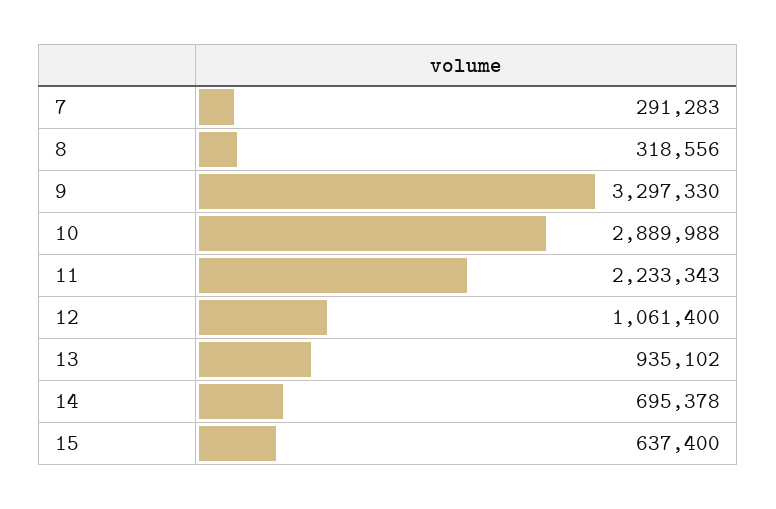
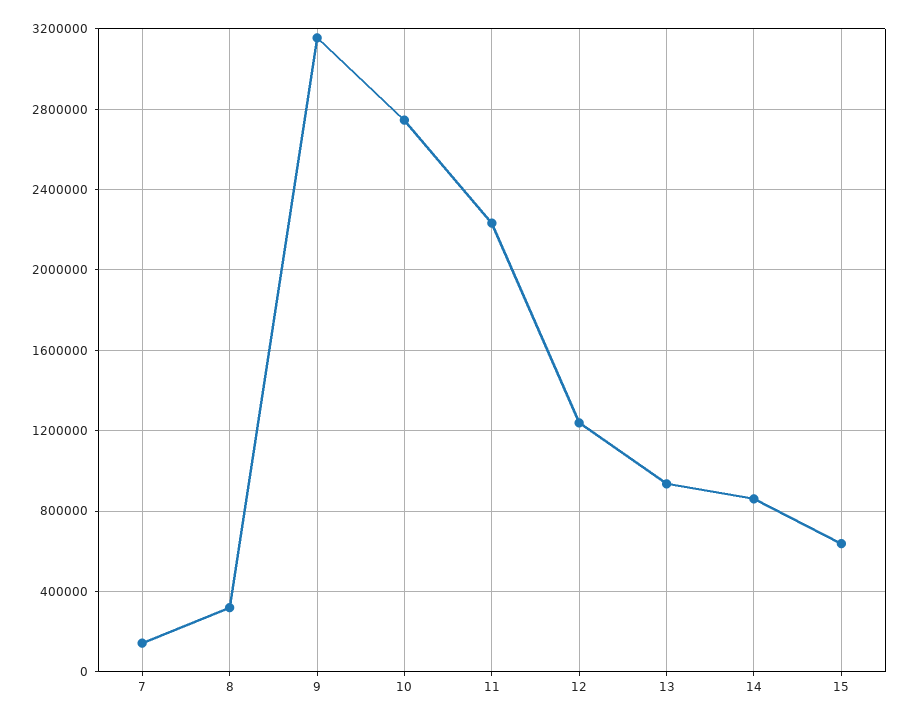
  {
-   "7": 291283,
+   "7": 150000,
    "8": 318556,
-   "9": 3297330,
+   "9": 3150000,
-   "10": 2889988,
+   "10": 2750000,
    "11": 2233343,
-   "12": 1061400,
+   "12": 1250000,
    "13": 935102,
-   "14": 695378,
+   "14": 850000,
    "15": 637400
  }

